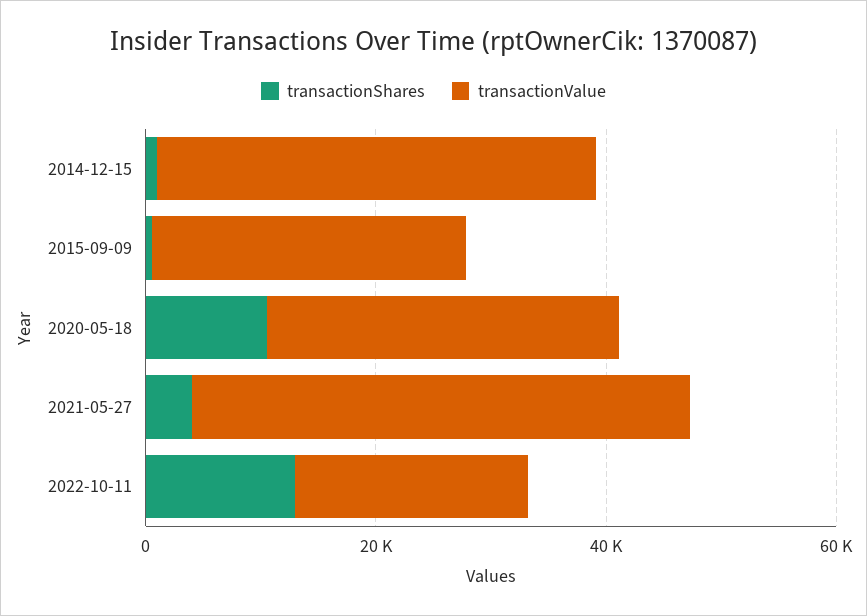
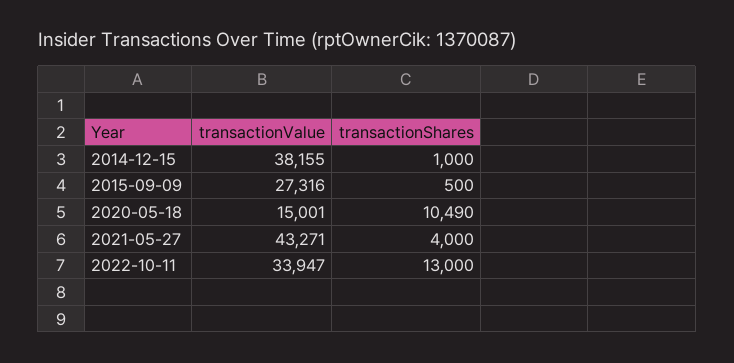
  {
    "transactionShares": {
      "2014-12-15": 1000,
      "2015-09-09": 500,
      "2020-05-18": 10490,
      "2021-05-27": 4000,
      "2022-10-11": 13000
    },
    "transactionValue": {
      "2014-12-15": 38155,
      "2015-09-09": 27316,
-     "2020-05-18": 30000,
+     "2020-05-18": 15001,
      "2021-05-27": 43271,
-     "2022-10-11": 20000
+     "2022-10-11": 33947
    }
  }

